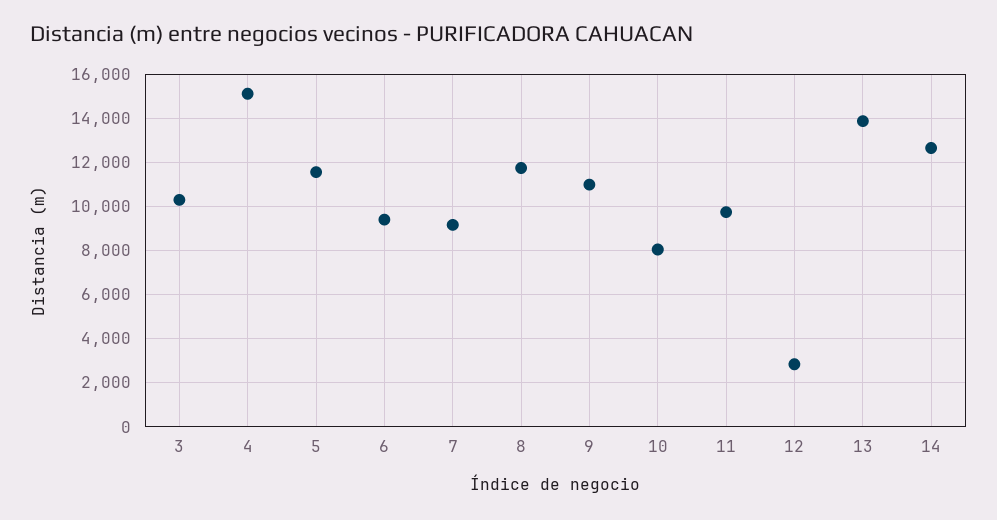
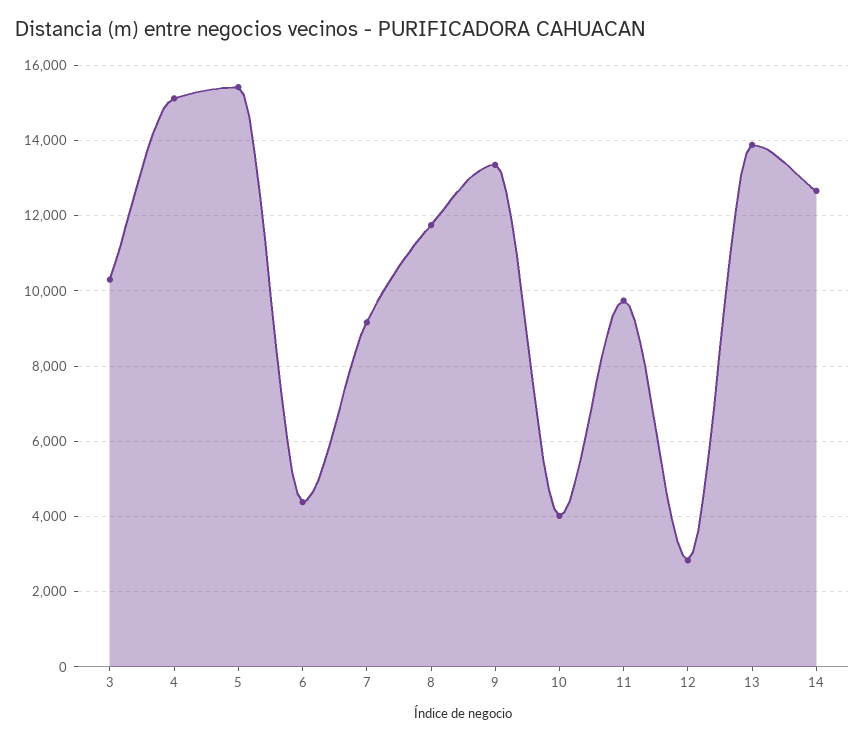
  {
    "3": 10400,
    "4": 15200,
-   "5": 11500,
+   "5": 15400,
-   "6": 9500,
+   "6": 4400,
    "7": 9200,
    "8": 11800,
-   "9": 11000,
+   "9": 13400,
-   "10": 8000,
+   "10": 4000,
    "11": 9800,
    "12": 2800,
    "13": 13800,
    "14": 12600
  }

